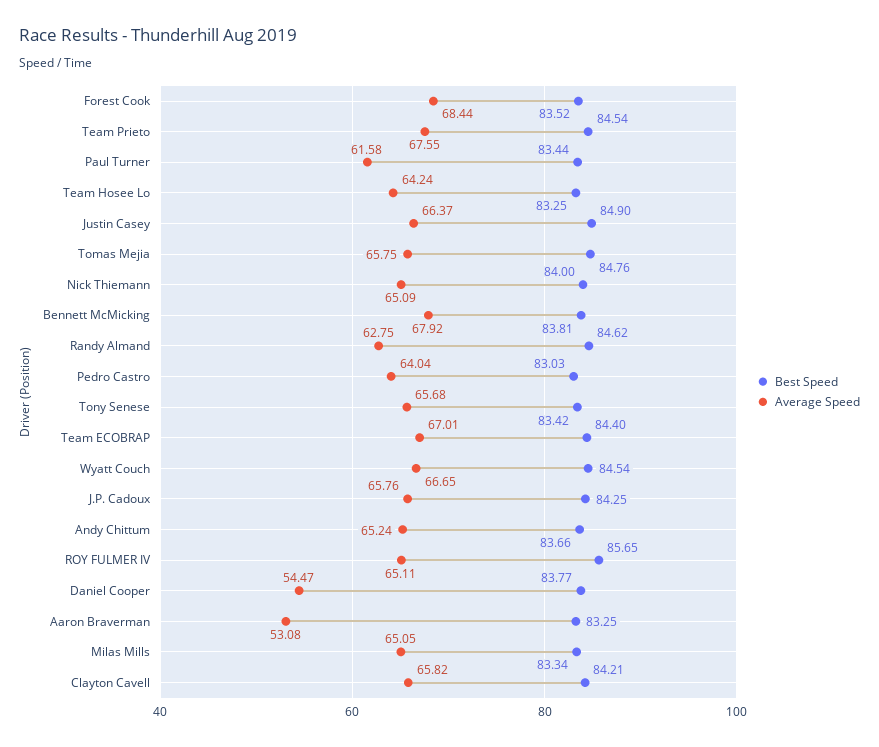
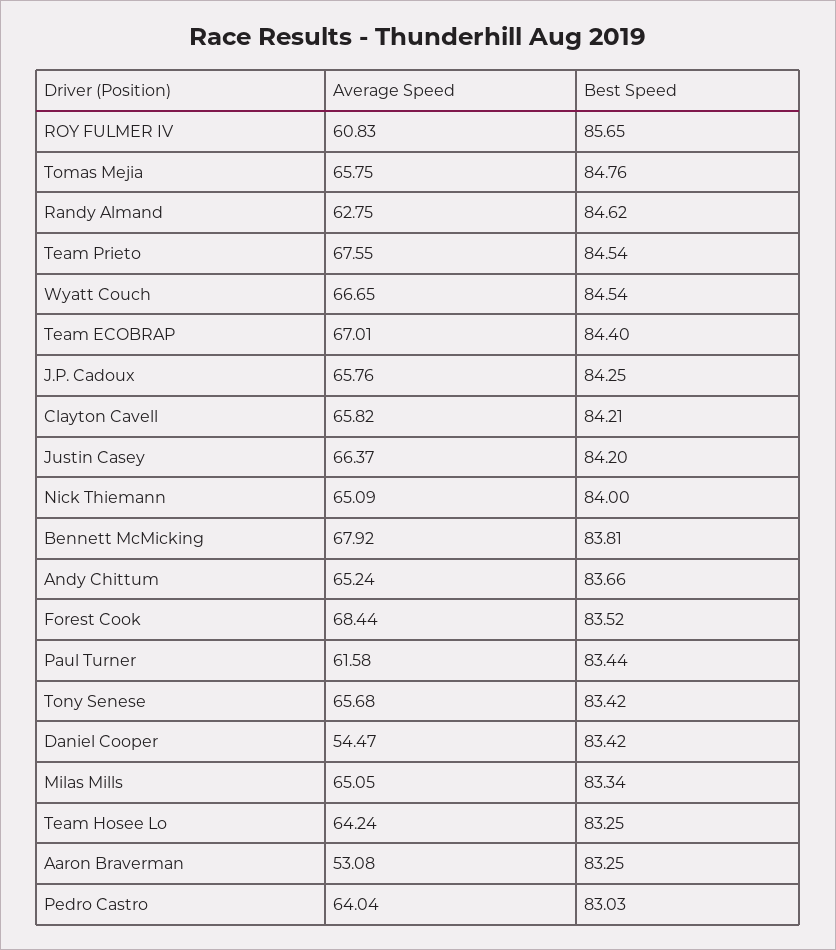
  {
    "Best Speed": {
      "Forest Cook": 83.52,
      "Team Prieto": 84.54,
      "Paul Turner": 83.44,
      "Team Hosee Lo": 83.25,
-     "Justin Casey": 84.9,
+     "Justin Casey": 84.2,
      "Tomas Mejia": 84.76,
      "Nick Thiemann": 84,
      "Bennett McMicking": 83.81,
      "Randy Almand": 84.62,
      "Pedro Castro": 83.03,
      "Tony Senese": 83.42,
      "Team ECOBRAP": 84.4,
      "Wyatt Couch": 84.54,
      "J.P. Cadoux": 84.25,
      "Andy Chittum": 83.66,
      "ROY FULMER IV": 85.65,
-     "Daniel Cooper": 83.77,
+     "Daniel Cooper": 83.42,
      "Aaron Braverman": 83.25,
      "Milas Mills": 83.34,
      "Clayton Cavell": 84.21
    },
    "Average Speed": {
      "Forest Cook": 68.44,
      "Team Prieto": 67.55,
      "Paul Turner": 61.58,
      "Team Hosee Lo": 64.24,
      "Justin Casey": 66.37,
      "Tomas Mejia": 65.75,
      "Nick Thiemann": 65.09,
      "Bennett McMicking": 67.92,
      "Randy Almand": 62.75,
      "Pedro Castro": 64.04,
      "Tony Senese": 65.68,
      "Team ECOBRAP": 67.01,
      "Wyatt Couch": 66.65,
      "J.P. Cadoux": 65.76,
      "Andy Chittum": 65.24,
-     "ROY FULMER IV": 65.11,
+     "ROY FULMER IV": 60.83,
      "Daniel Cooper": 54.47,
      "Aaron Braverman": 53.08,
      "Milas Mills": 65.05,
      "Clayton Cavell": 65.82
    }
  }

